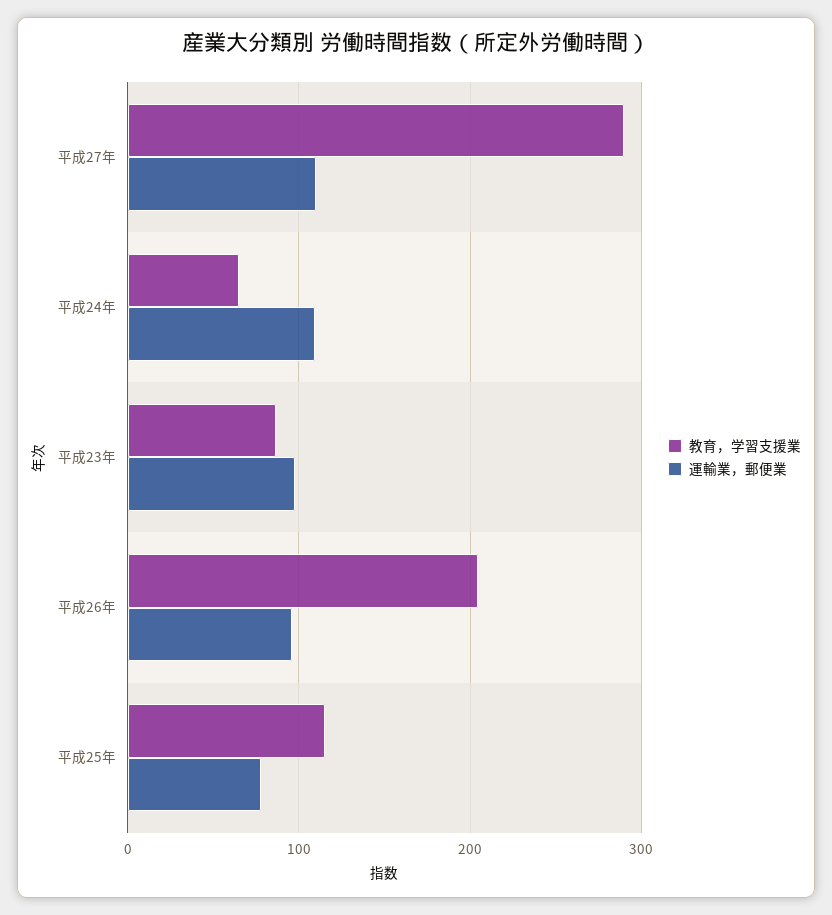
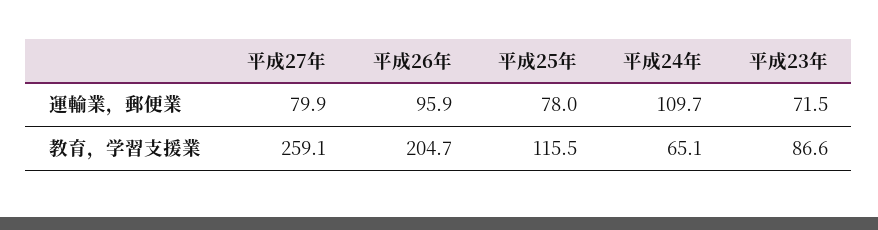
  {
    "教育，学習支援業": {
-     "平成27年": 290,
+     "平成27年": 259.1,
      "平成24年": 65.1,
      "平成23年": 86.6,
      "平成26年": 204.7,
      "平成25年": 115.5
    },
    "運輸業，郵便業": {
-     "平成27年": 110,
+     "平成27年": 79.9,
      "平成24年": 109.7,
-     "平成23年": 100,
+     "平成23年": 71.5,
      "平成26年": 95.9,
      "平成25年": 78
    }
  }

